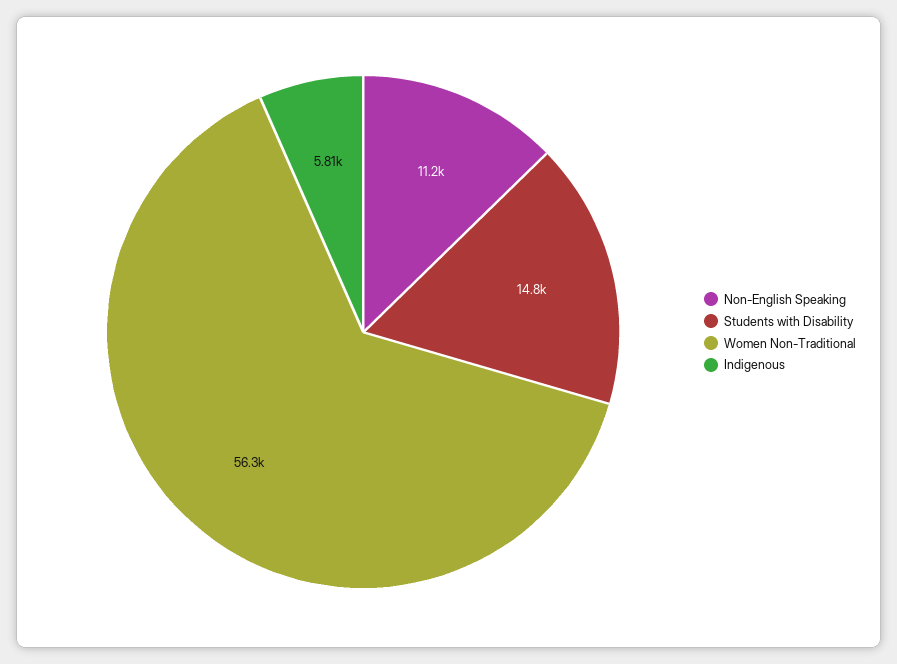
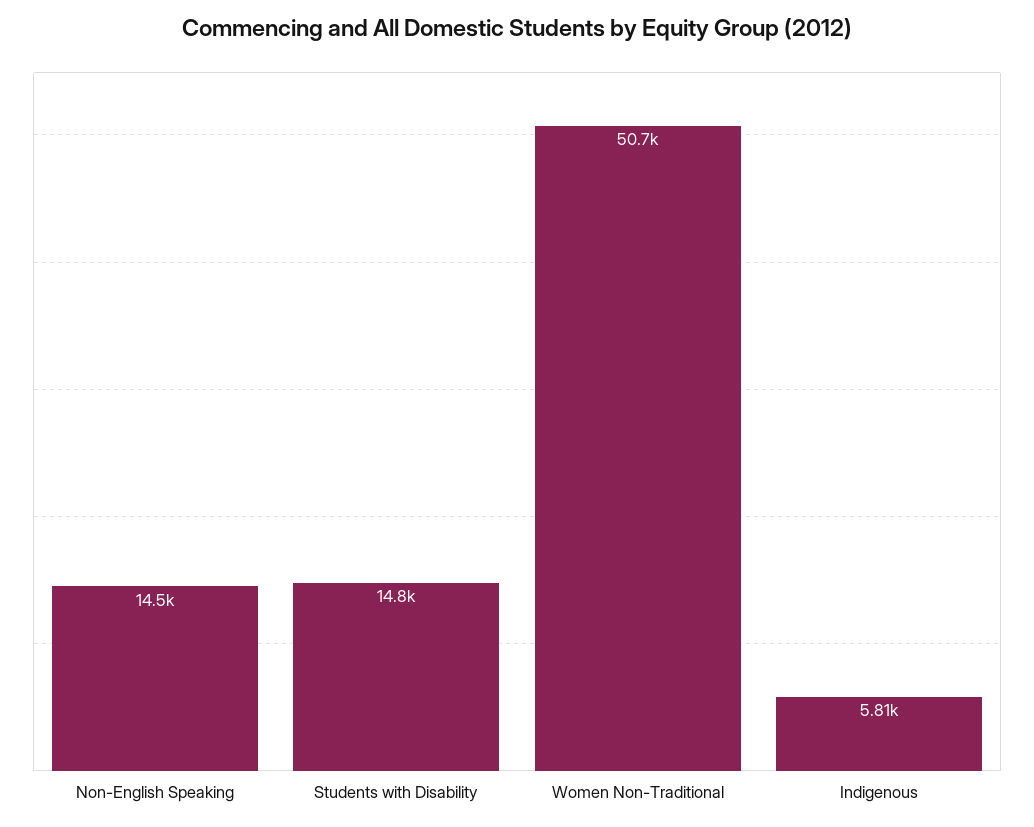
  {
-   "Non-English Speaking": 11200,
+   "Non-English Speaking": 14500,
    "Students with Disability": 14800,
-   "Women Non-Traditional": 56300,
+   "Women Non-Traditional": 50700,
    "Indigenous": 5810
  }

